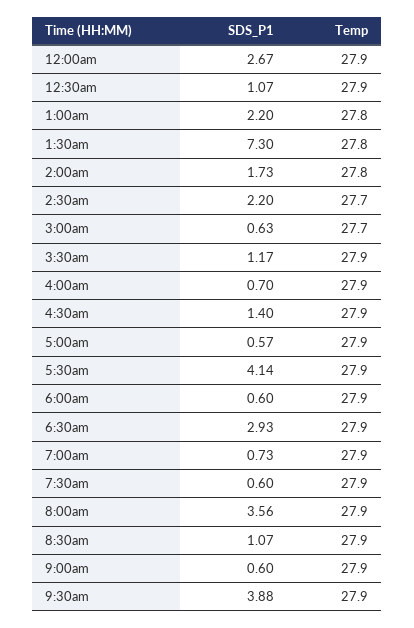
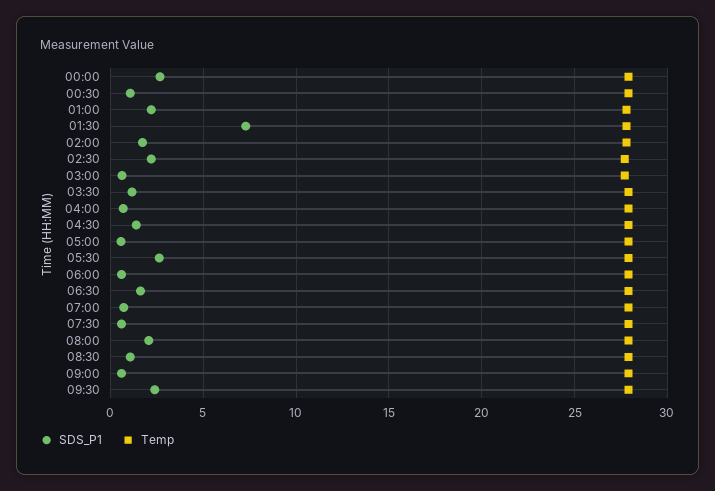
  {
    "SDS_P1": {
      "12:00am": 2.67,
      "12:30am": 1.07,
      "1:00am": 2.2,
      "1:30am": 7.3,
      "2:00am": 1.73,
      "2:30am": 2.2,
      "3:00am": 0.63,
      "3:30am": 1.17,
      "4:00am": 0.7,
      "4:30am": 1.4,
      "5:00am": 0.57,
-     "5:30am": 4.14,
+     "5:30am": 2.5,
      "6:00am": 0.6,
-     "6:30am": 2.93,
+     "6:30am": 1.5,
      "7:00am": 0.73,
      "7:30am": 0.6,
-     "8:00am": 3.56,
+     "8:00am": 2,
      "8:30am": 1.07,
      "9:00am": 0.6,
-     "9:30am": 3.88
+     "9:30am": 2.5
    },
    "Temp": {
      "12:00am": 27.9,
      "12:30am": 27.9,
      "1:00am": 27.8,
      "1:30am": 27.8,
      "2:00am": 27.8,
      "2:30am": 27.7,
      "3:00am": 27.7,
      "3:30am": 27.9,
      "4:00am": 27.9,
      "4:30am": 27.9,
      "5:00am": 27.9,
      "5:30am": 27.9,
      "6:00am": 27.9,
      "6:30am": 27.9,
      "7:00am": 27.9,
      "7:30am": 27.9,
      "8:00am": 27.9,
      "8:30am": 27.9,
      "9:00am": 27.9,
      "9:30am": 27.9
    }
  }

